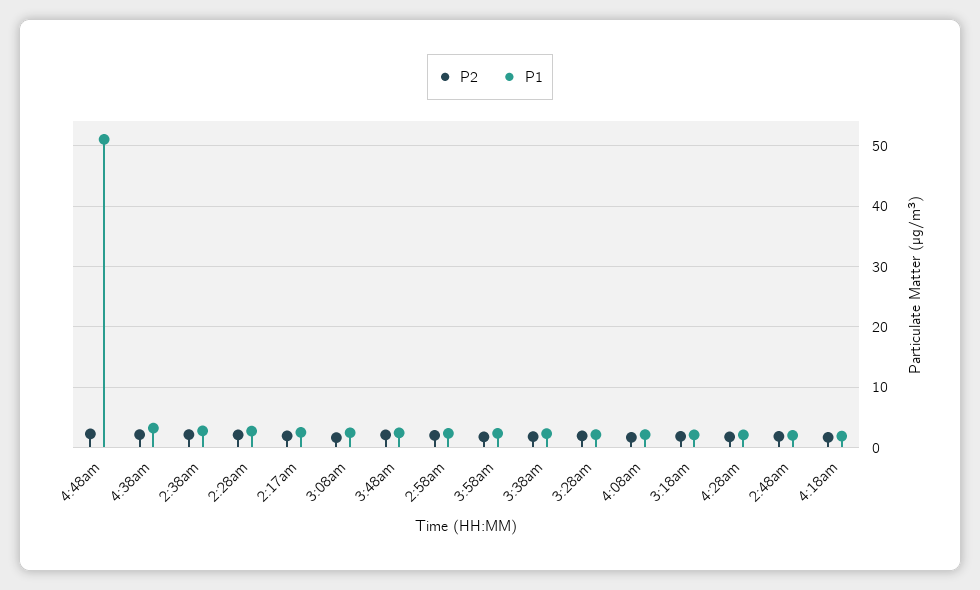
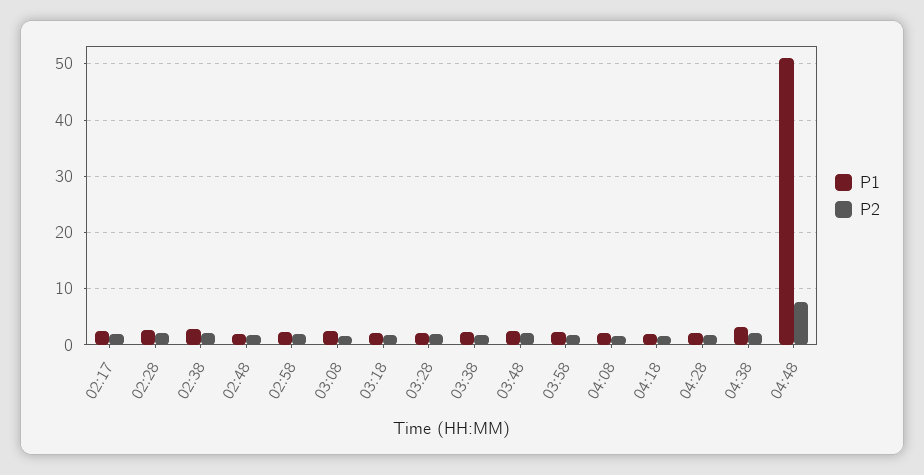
  {
    "P2": {
-     "4:48am": 2,
+     "4:48am": 8,
      "4:38am": 2,
      "2:38am": 2,
      "2:28am": 2,
      "2:17am": 2,
      "3:08am": 2,
      "3:48am": 2,
      "2:58am": 2,
      "3:58am": 2,
      "3:38am": 2,
      "3:28am": 2,
      "4:08am": 2,
      "3:18am": 2,
      "4:28am": 2,
      "2:48am": 2,
      "4:18am": 2
    },
    "P1": {
      "4:48am": 51,
      "4:38am": 3,
      "2:38am": 3,
      "2:28am": 3,
      "2:17am": 2,
      "3:08am": 2,
      "3:48am": 2,
      "2:58am": 2,
      "3:58am": 2,
      "3:38am": 2,
      "3:28am": 2,
      "4:08am": 2,
      "3:18am": 2,
      "4:28am": 2,
      "2:48am": 2,
      "4:18am": 2
    }
  }

